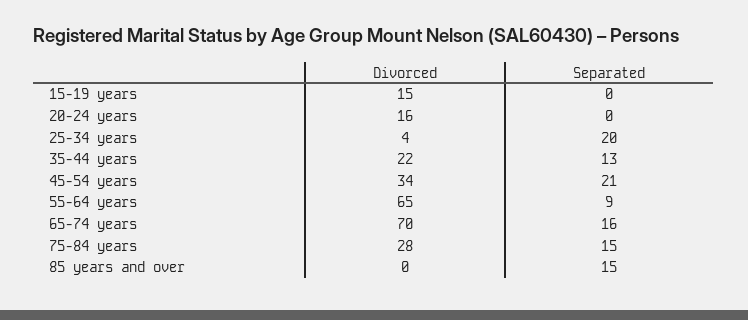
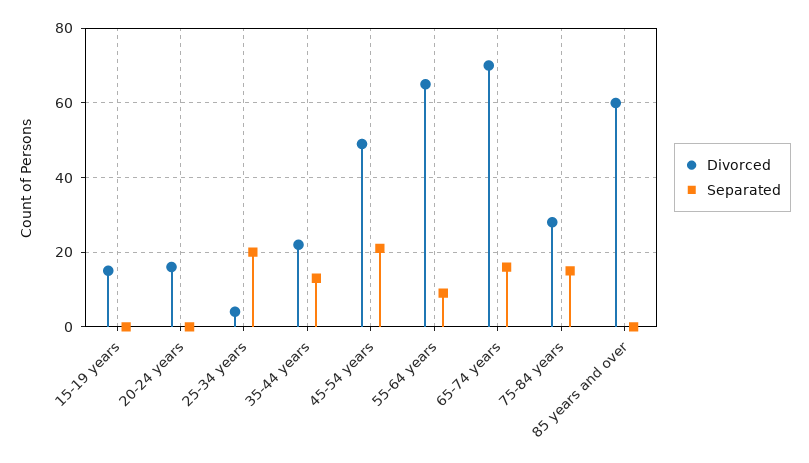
  {
    "Divorced": {
      "15-19 years": 15,
      "20-24 years": 16,
      "25-34 years": 4,
      "35-44 years": 22,
-     "45-54 years": 34,
+     "45-54 years": 50,
      "55-64 years": 65,
      "65-74 years": 70,
      "75-84 years": 28,
-     "85 years and over": 0
+     "85 years and over": 60
    },
    "Separated": {
      "15-19 years": 0,
      "20-24 years": 0,
      "25-34 years": 20,
      "35-44 years": 13,
      "45-54 years": 21,
      "55-64 years": 9,
      "65-74 years": 16,
      "75-84 years": 15,
-     "85 years and over": 15
+     "85 years and over": 0
    }
  }

